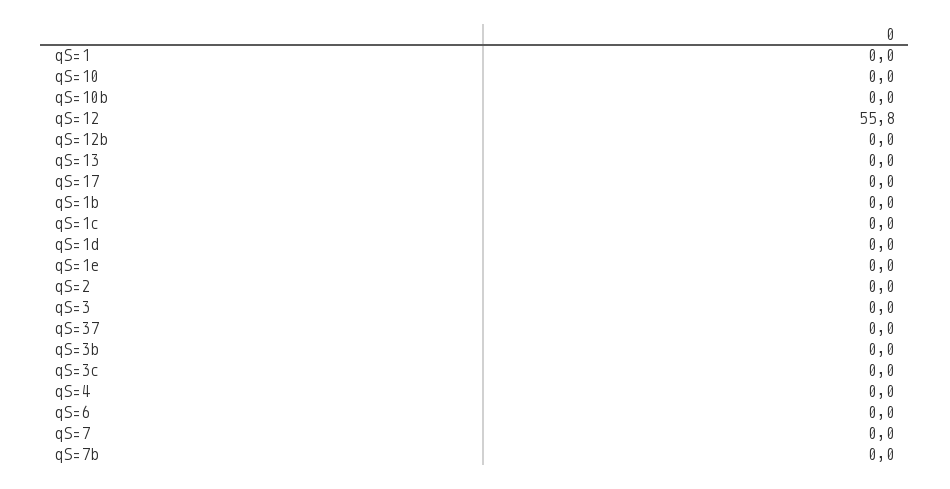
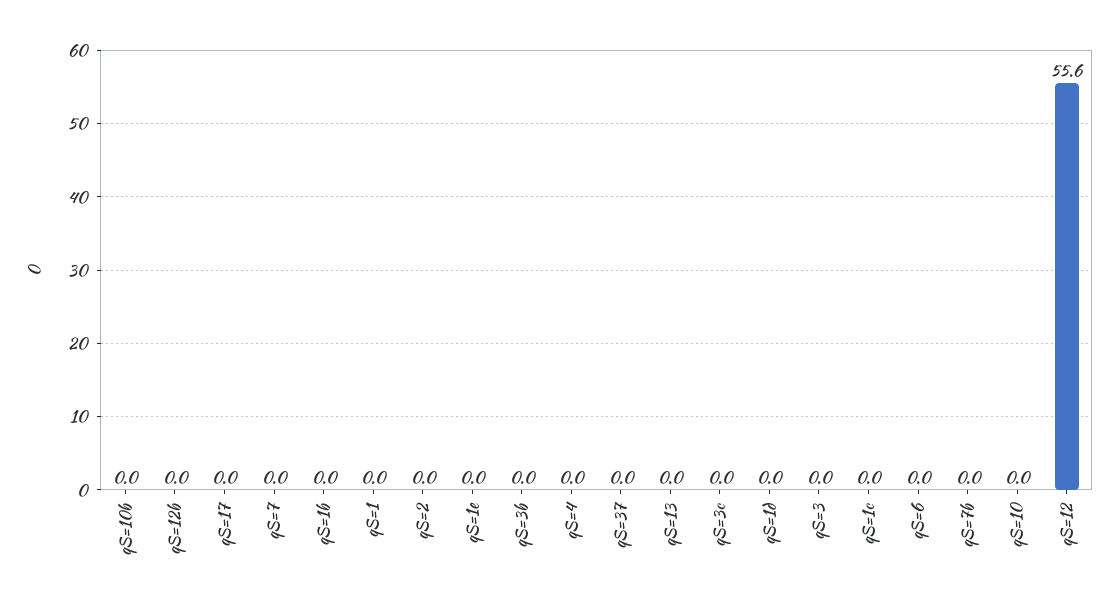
  {
    "qS=1": 0,
    "qS=10": 0,
    "qS=10b": 0,
-   "qS=12": 55.8,
+   "qS=12": 55.6,
    "qS=12b": 0,
    "qS=13": 0,
    "qS=17": 0,
    "qS=1b": 0,
    "qS=1c": 0,
    "qS=1d": 0,
    "qS=1e": 0,
    "qS=2": 0,
    "qS=3": 0,
    "qS=37": 0,
    "qS=3b": 0,
    "qS=3c": 0,
    "qS=4": 0,
    "qS=6": 0,
    "qS=7": 0,
    "qS=7b": 0
  }

